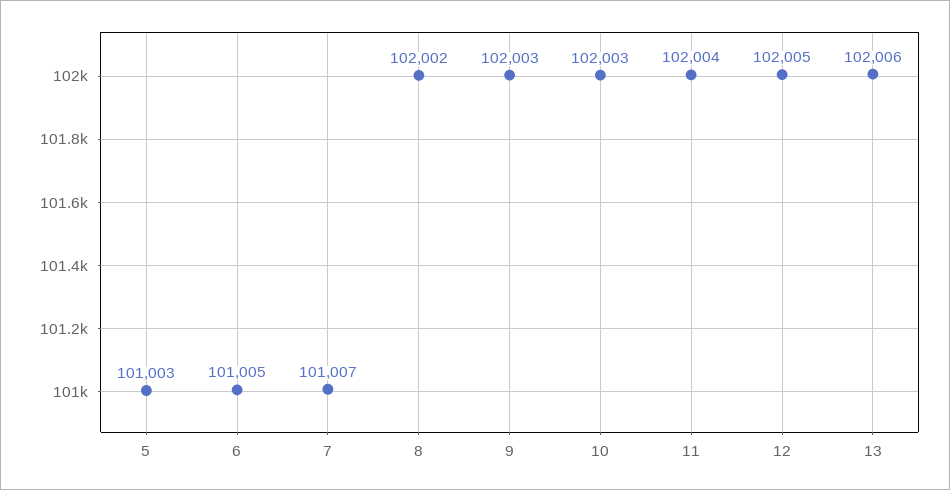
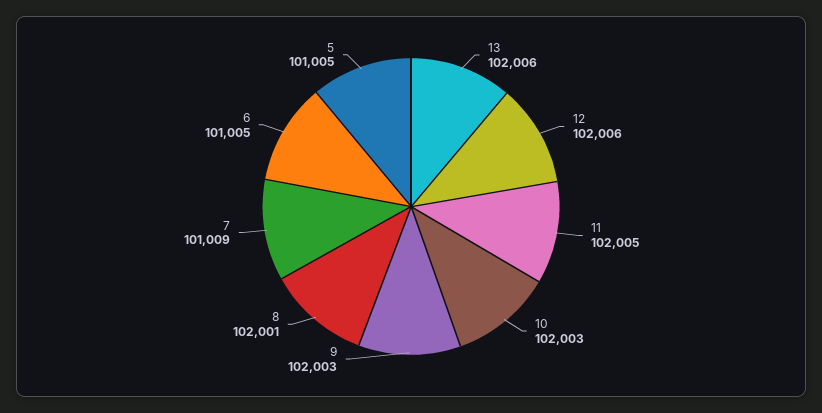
  {
-   "5": 101003,
+   "5": 101005,
    "6": 101005,
-   "7": 101007,
+   "7": 101009,
-   "8": 102002,
+   "8": 102001,
    "9": 102003,
    "10": 102003,
-   "11": 102004,
+   "11": 102005,
-   "12": 102005,
+   "12": 102006,
    "13": 102006
  }

